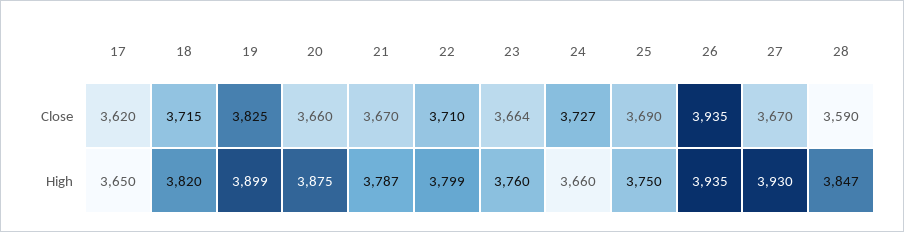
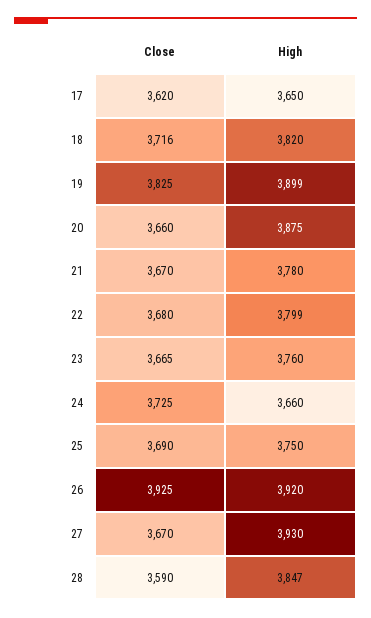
  {
    "17": {
      "Close": 3620,
      "High": 3650
    },
    "18": {
-     "Close": 3715,
+     "Close": 3716,
      "High": 3820
    },
    "19": {
      "Close": 3825,
      "High": 3899
    },
    "20": {
      "Close": 3660,
      "High": 3875
    },
    "21": {
      "Close": 3670,
-     "High": 3787
+     "High": 3780
    },
    "22": {
-     "Close": 3710,
+     "Close": 3680,
      "High": 3799
    },
    "23": {
-     "Close": 3664,
+     "Close": 3665,
      "High": 3760
    },
    "24": {
-     "Close": 3727,
+     "Close": 3725,
      "High": 3660
    },
    "25": {
      "Close": 3690,
      "High": 3750
    },
    "26": {
-     "Close": 3935,
+     "Close": 3925,
-     "High": 3935
+     "High": 3920
    },
    "27": {
      "Close": 3670,
      "High": 3930
    },
    "28": {
      "Close": 3590,
      "High": 3847
    }
  }

